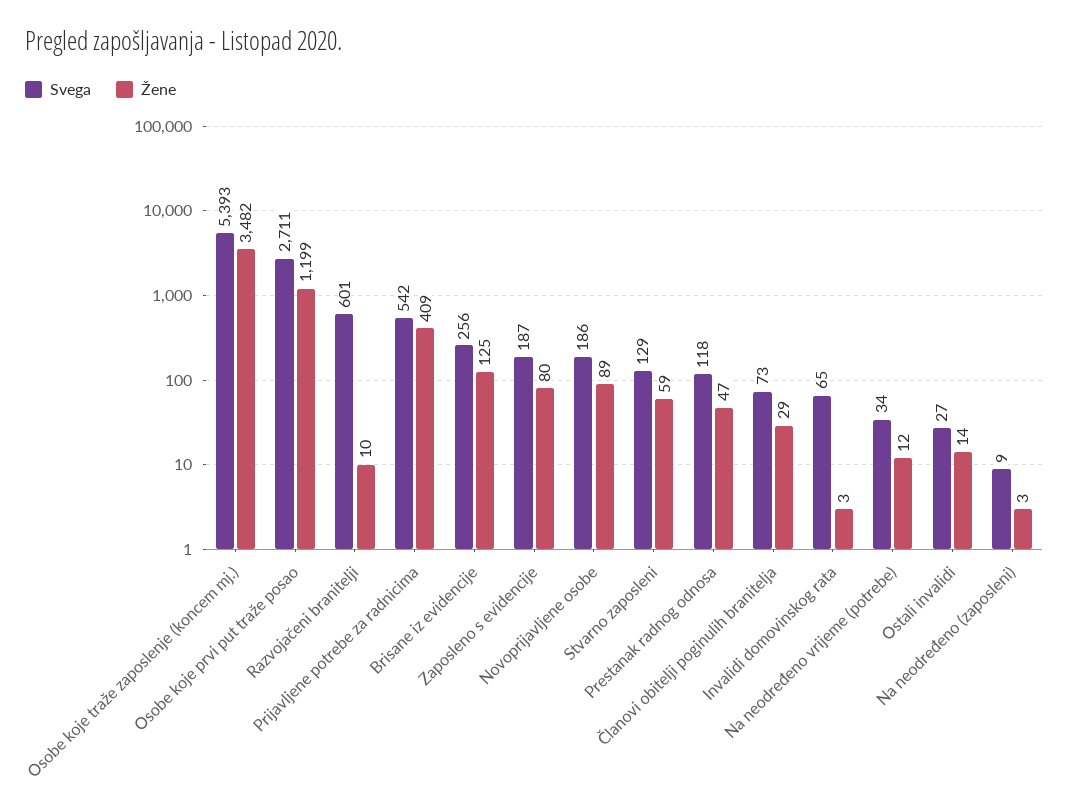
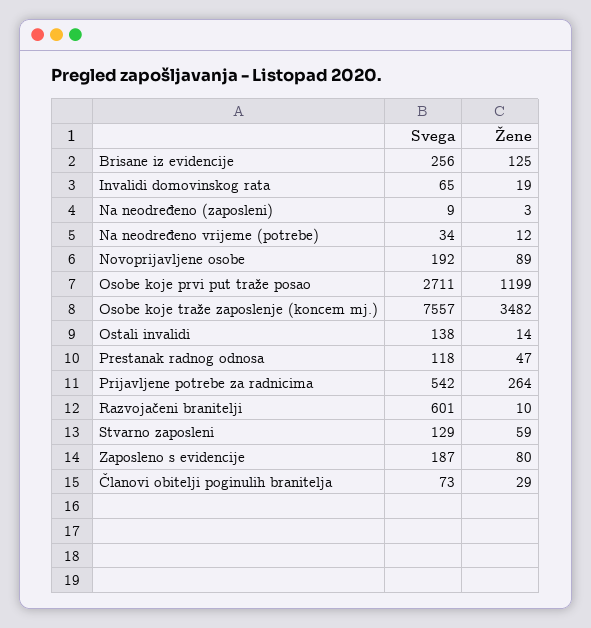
  {
    "Svega": {
-     "Osobe koje traže zaposlenje (koncem mj.)": 5393,
+     "Osobe koje traže zaposlenje (koncem mj.)": 7557,
      "Osobe koje prvi put traže posao": 2711,
      "Razvojačeni branitelji": 601,
      "Prijavljene potrebe za radnicima": 542,
      "Brisane iz evidencije": 256,
      "Zaposleno s evidencije": 187,
-     "Novoprijavljene osobe": 186,
+     "Novoprijavljene osobe": 192,
      "Stvarno zaposleni": 129,
      "Prestanak radnog odnosa": 118,
      "Članovi obitelji poginulih branitelja": 73,
      "Invalidi domovinskog rata": 65,
      "Na neodređeno vrijeme (potrebe)": 34,
-     "Ostali invalidi": 27,
+     "Ostali invalidi": 138,
      "Na neodređeno (zaposleni)": 9
    },
    "Žene": {
      "Osobe koje traže zaposlenje (koncem mj.)": 3482,
      "Osobe koje prvi put traže posao": 1199,
      "Razvojačeni branitelji": 10,
-     "Prijavljene potrebe za radnicima": 409,
+     "Prijavljene potrebe za radnicima": 264,
      "Brisane iz evidencije": 125,
      "Zaposleno s evidencije": 80,
      "Novoprijavljene osobe": 89,
      "Stvarno zaposleni": 59,
      "Prestanak radnog odnosa": 47,
      "Članovi obitelji poginulih branitelja": 29,
-     "Invalidi domovinskog rata": 3,
+     "Invalidi domovinskog rata": 19,
      "Na neodređeno vrijeme (potrebe)": 12,
      "Ostali invalidi": 14,
      "Na neodređeno (zaposleni)": 3
    }
  }

